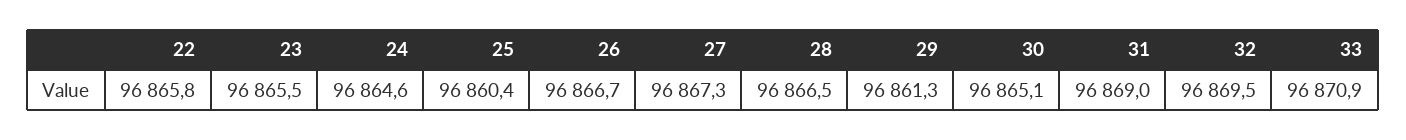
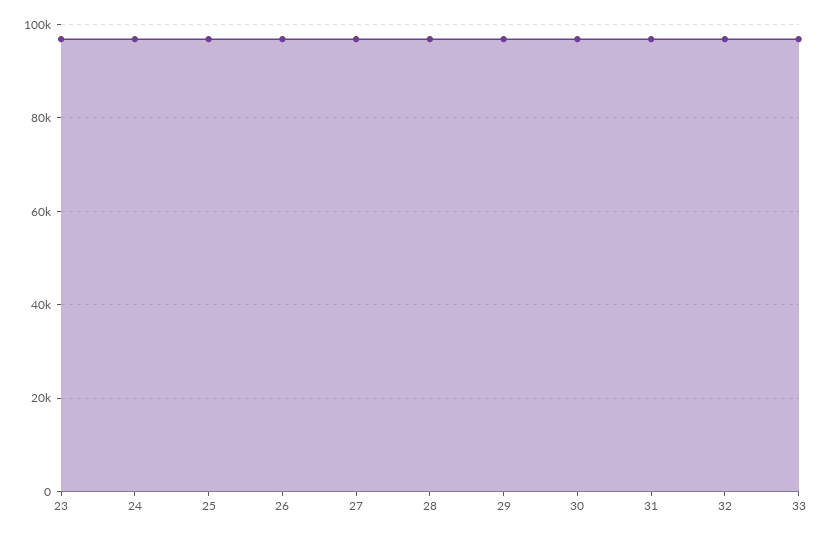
  {
-   "22": 96865.8,
    "23": 96865.5,
    "24": 96864.6,
    "25": 96860.4,
    "26": 96866.7,
    "27": 96867.3,
    "28": 96866.5,
    "29": 96861.3,
    "30": 96865.1,
    "31": 96869,
    "32": 96869.5,
    "33": 96870.9
  }

